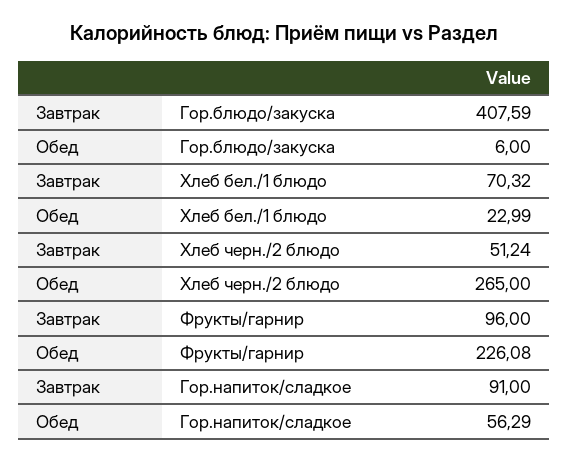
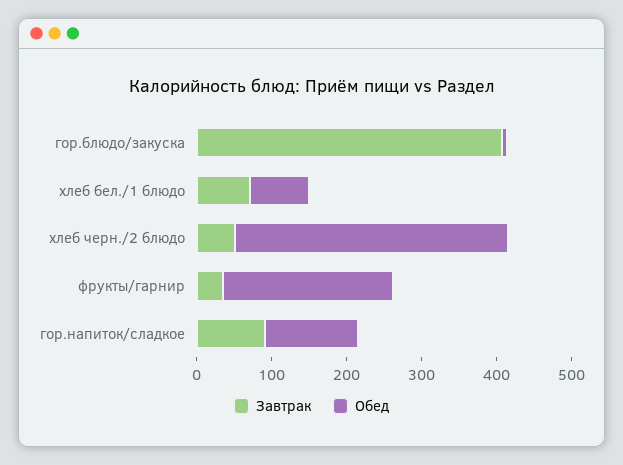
  {
    "Завтрак": {
      "Гор.блюдо/закуска": 407.59,
      "Хлеб бел./1 блюдо": 70.32,
      "Хлеб черн./2 блюдо": 51.24,
-     "Фрукты/гарнир": 96,
+     "Фрукты/гарнир": 40,
      "Гор.напиток/сладкое": 91
    },
    "Обед": {
      "Гор.блюдо/закуска": 6,
-     "Хлеб бел./1 блюдо": 22.99,
+     "Хлеб бел./1 блюдо": 80,
-     "Хлеб черн./2 блюдо": 265,
+     "Хлеб черн./2 блюдо": 360,
      "Фрукты/гарнир": 226.08,
-     "Гор.напиток/сладкое": 56.29
+     "Гор.напиток/сладкое": 120
    }
  }

